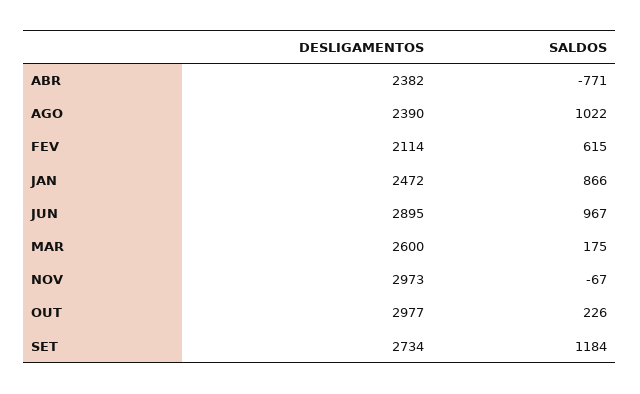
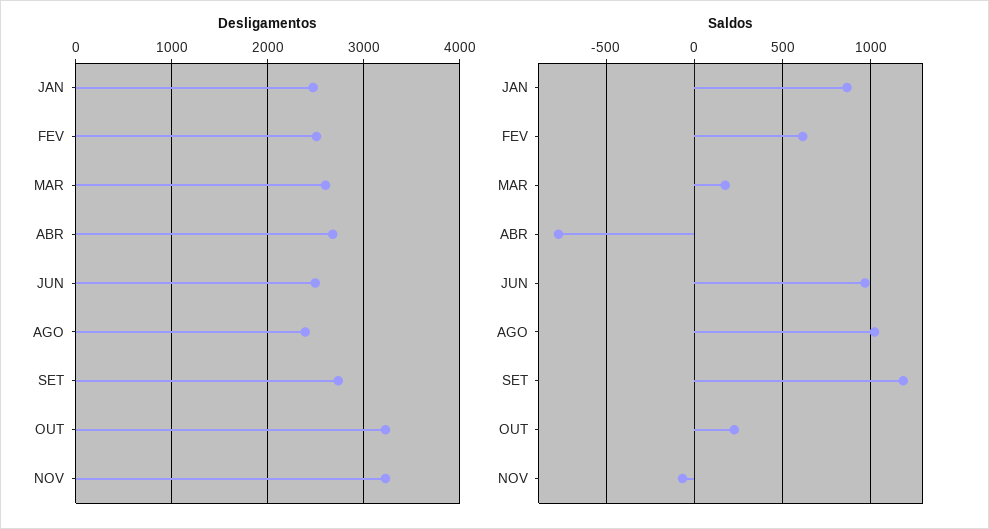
  {
    "DESLIGAMENTOS": {
-     "ABR": 2382,
+     "ABR": 2700,
      "AGO": 2390,
-     "FEV": 2114,
+     "FEV": 2500,
      "JAN": 2472,
-     "JUN": 2895,
+     "JUN": 2500,
      "MAR": 2600,
-     "NOV": 2973,
+     "NOV": 3200,
-     "OUT": 2977,
+     "OUT": 3200,
      "SET": 2734
    },
    "SALDOS": {
      "ABR": -771,
      "AGO": 1022,
      "FEV": 615,
      "JAN": 866,
      "JUN": 967,
      "MAR": 175,
      "NOV": -67,
      "OUT": 226,
      "SET": 1184
    }
  }

